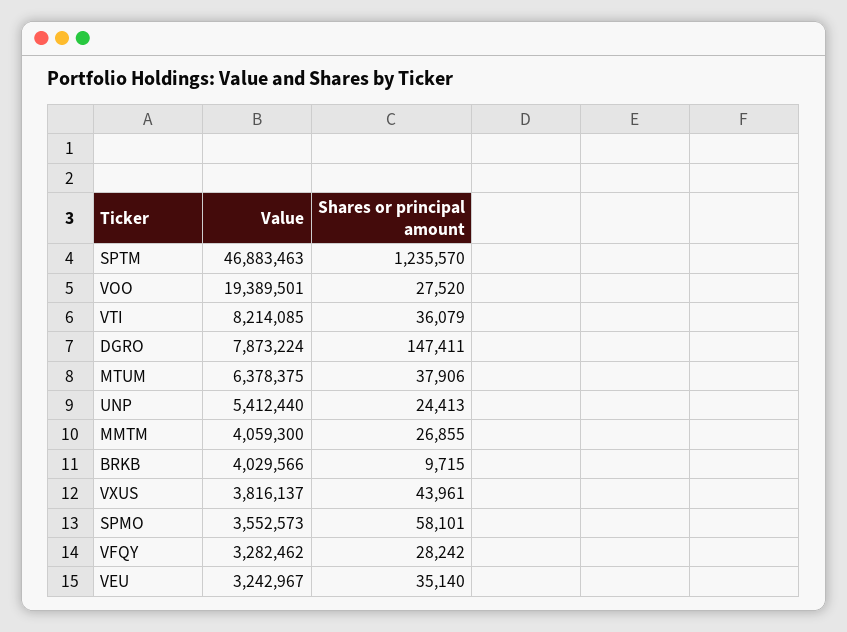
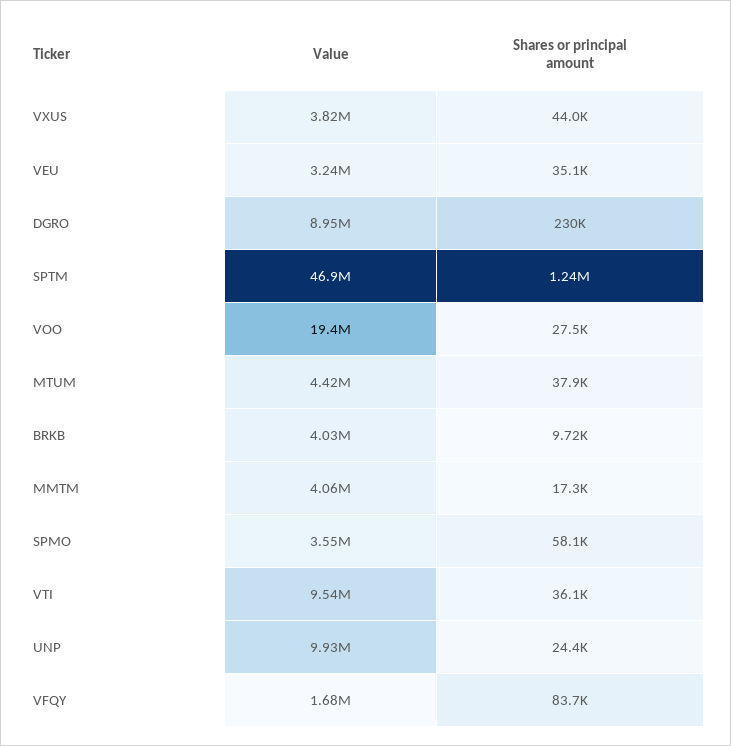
  {
    "Value": {
      "SPTM": 46883463,
      "VOO": 19389501,
-     "VTI": 8214085,
+     "VTI": 9540000,
-     "DGRO": 7873224,
+     "DGRO": 8950000,
-     "MTUM": 6378375,
+     "MTUM": 4420000,
-     "UNP": 5412440,
+     "UNP": 9930000,
      "MMTM": 4059300,
      "BRKB": 4029566,
      "VXUS": 3816137,
      "SPMO": 3552573,
-     "VFQY": 3282462,
+     "VFQY": 1680000,
      "VEU": 3242967
    },
    "Shares or principal amount": {
      "SPTM": 1235570,
      "VOO": 27520,
      "VTI": 36079,
-     "DGRO": 147411,
+     "DGRO": 230000,
      "MTUM": 37906,
      "UNP": 24413,
-     "MMTM": 26855,
+     "MMTM": 17300,
      "BRKB": 9715,
      "VXUS": 43961,
      "SPMO": 58101,
-     "VFQY": 28242,
+     "VFQY": 83700,
      "VEU": 35140
    }
  }

